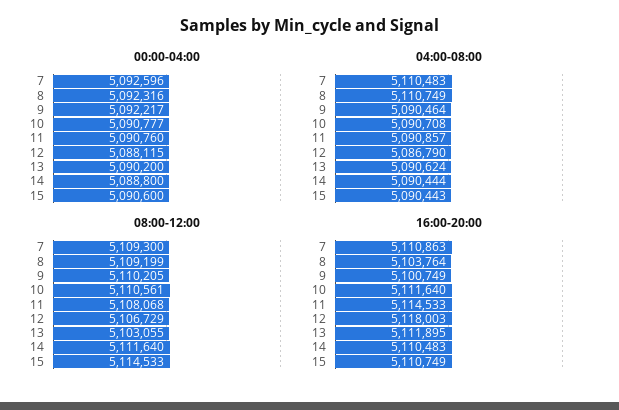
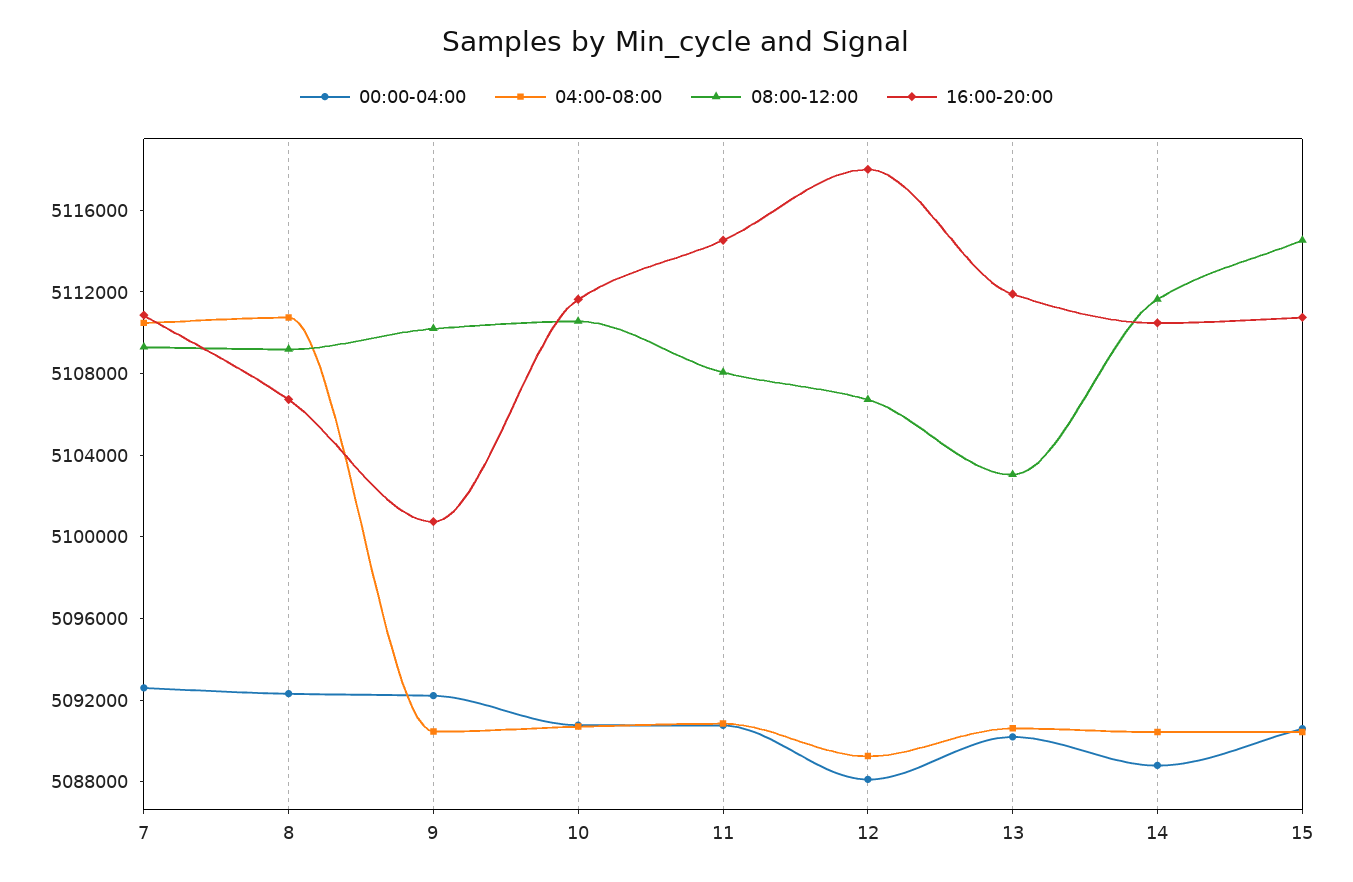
  {
    "00:00-04:00": {
      "7": 5092596,
      "8": 5092316,
      "9": 5092217,
      "10": 5090777,
      "11": 5090760,
      "12": 5088115,
      "13": 5090200,
      "14": 5088800,
      "15": 5090600
    },
    "04:00-08:00": {
      "7": 5110483,
      "8": 5110749,
      "9": 5090464,
      "10": 5090708,
      "11": 5090857,
-     "12": 5086790,
+     "12": 5089000,
      "13": 5090624,
      "14": 5090444,
      "15": 5090443
    },
    "08:00-12:00": {
      "7": 5109300,
      "8": 5109199,
      "9": 5110205,
      "10": 5110561,
      "11": 5108068,
      "12": 5106729,
      "13": 5103055,
      "14": 5111640,
      "15": 5114533
    },
    "16:00-20:00": {
      "7": 5110863,
-     "8": 5103764,
+     "8": 5107000,
      "9": 5100749,
      "10": 5111640,
      "11": 5114533,
      "12": 5118003,
      "13": 5111895,
      "14": 5110483,
      "15": 5110749
    }
  }

